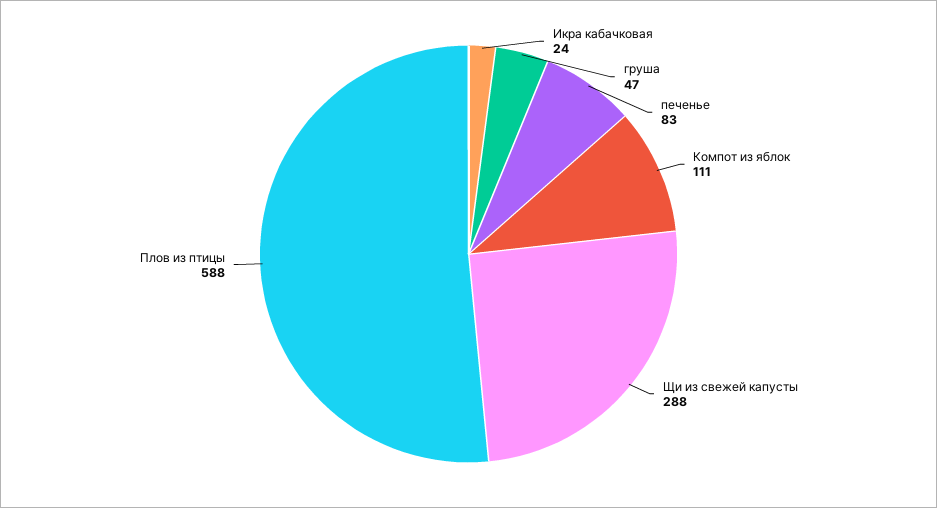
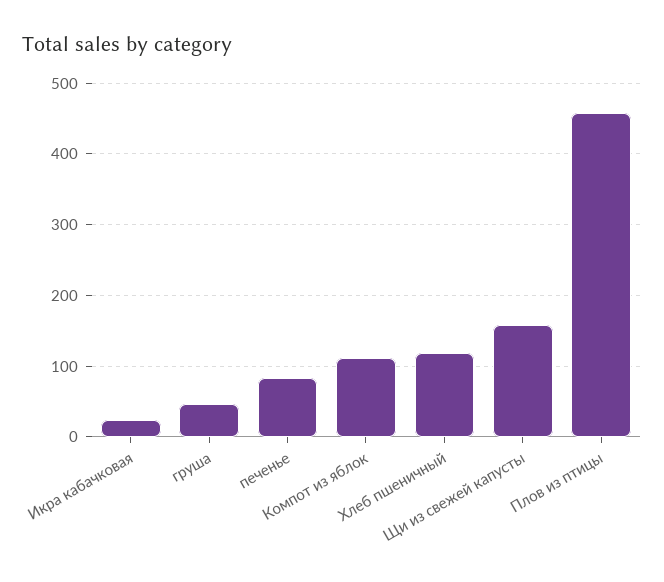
  {
    "Икра кабачковая": 24,
    "груша": 47,
    "печенье": 83,
    "Компот из яблок": 111,
-   "Щи из свежей капусты": 288,
+   "Щи из свежей капусты": 160,
-   "Плов из птицы": 588
+   "Плов из птицы": 460,
+   "Хлеб пшеничный": 120
  }

